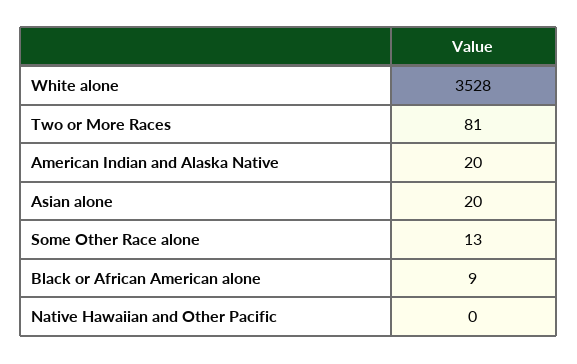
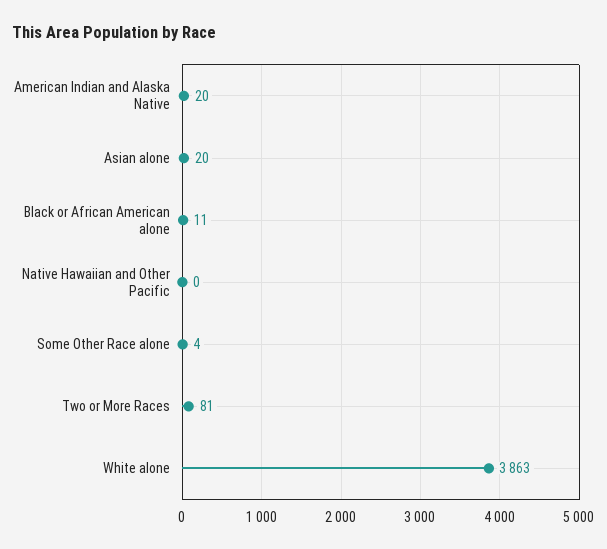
  {
-   "White alone": 3528,
+   "White alone": 3863,
    "Two or More Races": 81,
    "American Indian and Alaska Native": 20,
    "Asian alone": 20,
-   "Some Other Race alone": 13,
+   "Some Other Race alone": 4,
-   "Black or African American alone": 9,
+   "Black or African American alone": 11,
    "Native Hawaiian and Other Pacific": 0
  }

